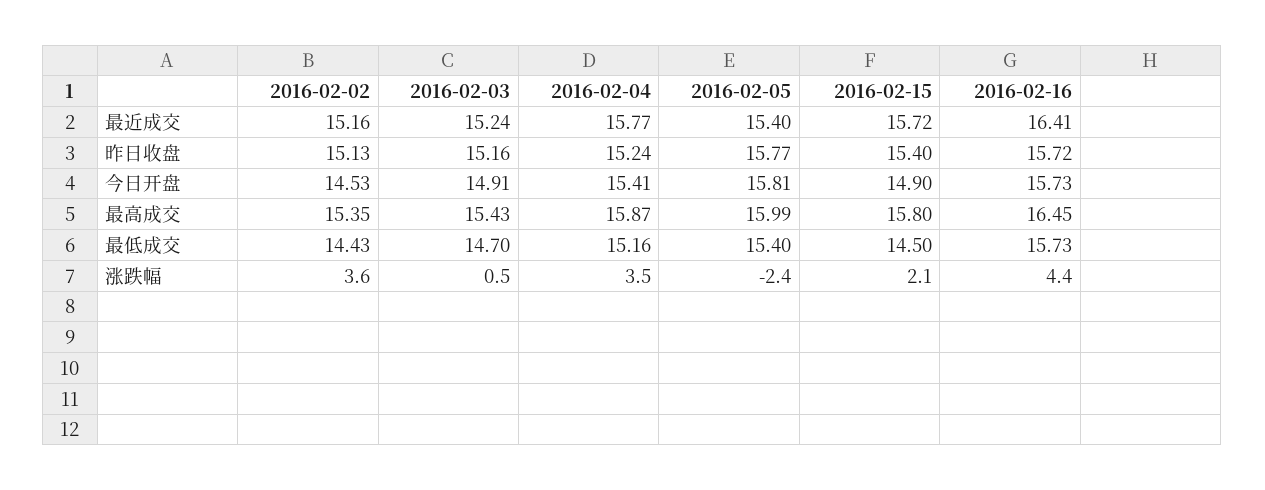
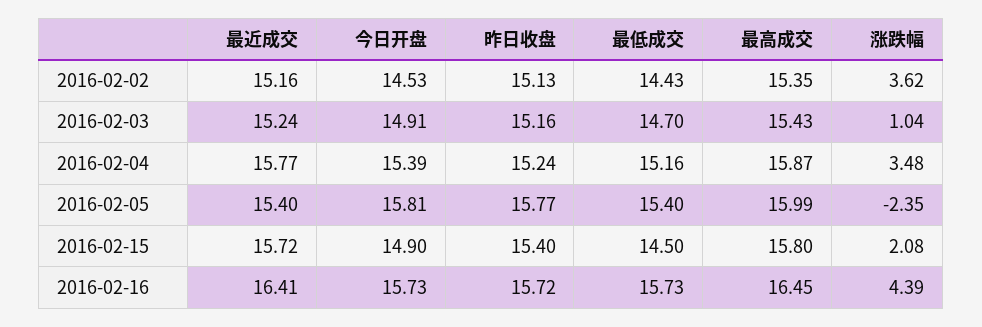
  {
    "2016-02-02": {
      "最近成交": 15.16,
      "昨日收盘": 15.13,
      "今日开盘": 14.53,
      "最高成交": 15.35,
      "最低成交": 14.43,
      "涨跌幅": 3.62
    },
    "2016-02-03": {
      "最近成交": 15.24,
      "昨日收盘": 15.16,
      "今日开盘": 14.91,
      "最高成交": 15.43,
      "最低成交": 14.7,
-     "涨跌幅": 0.5
+     "涨跌幅": 1.04
    },
    "2016-02-04": {
      "最近成交": 15.77,
      "昨日收盘": 15.24,
-     "今日开盘": 15.41,
+     "今日开盘": 15.39,
      "最高成交": 15.87,
      "最低成交": 15.16,
      "涨跌幅": 3.48
    },
    "2016-02-05": {
      "最近成交": 15.4,
      "昨日收盘": 15.77,
      "今日开盘": 15.81,
      "最高成交": 15.99,
      "最低成交": 15.4,
      "涨跌幅": -2.35
    },
    "2016-02-15": {
      "最近成交": 15.72,
      "昨日收盘": 15.4,
      "今日开盘": 14.9,
      "最高成交": 15.8,
      "最低成交": 14.5,
      "涨跌幅": 2.08
    },
    "2016-02-16": {
      "最近成交": 16.41,
      "昨日收盘": 15.72,
      "今日开盘": 15.73,
      "最高成交": 16.45,
      "最低成交": 15.73,
      "涨跌幅": 4.39
    }
  }

